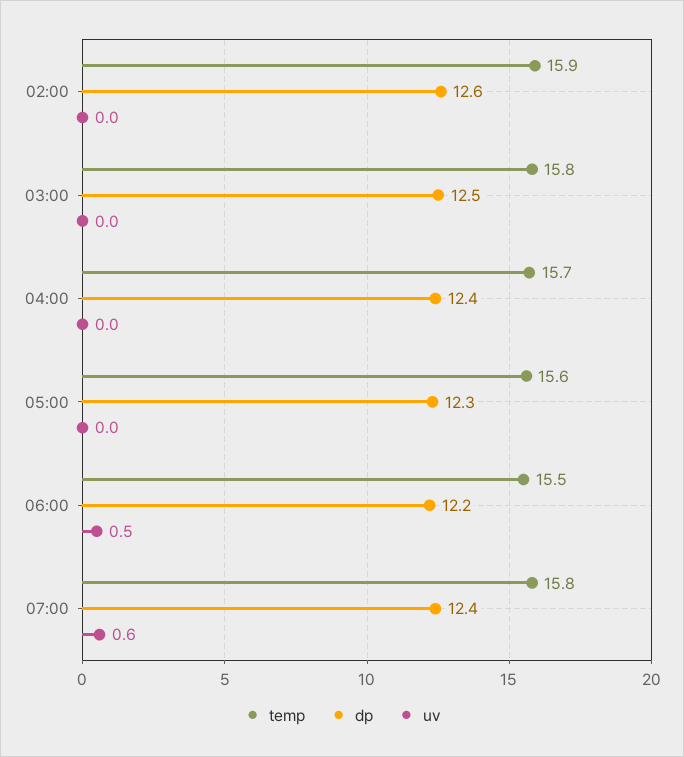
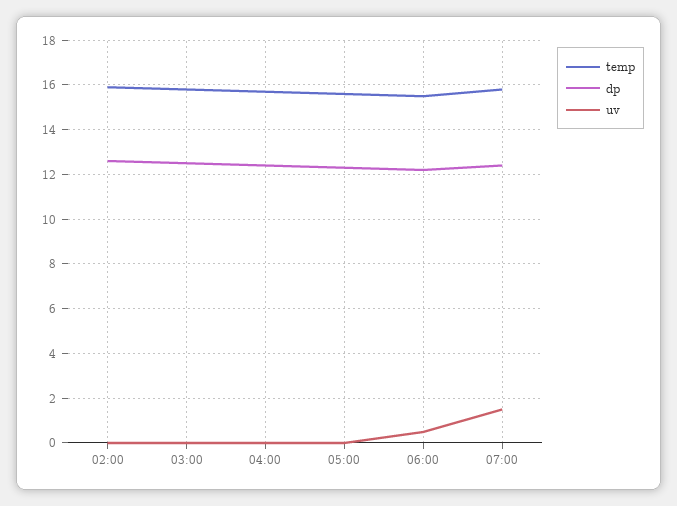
  {
    "temp": {
      "02:00": 15.9,
      "03:00": 15.8,
      "04:00": 15.7,
      "05:00": 15.6,
      "06:00": 15.5,
      "07:00": 15.8
    },
    "dp": {
      "02:00": 12.6,
      "03:00": 12.5,
      "04:00": 12.4,
      "05:00": 12.3,
      "06:00": 12.2,
      "07:00": 12.4
    },
    "uv": {
      "02:00": 0,
      "03:00": 0,
      "04:00": 0,
      "05:00": 0,
      "06:00": 0.5,
-     "07:00": 0.6
+     "07:00": 1.5
    }
  }

